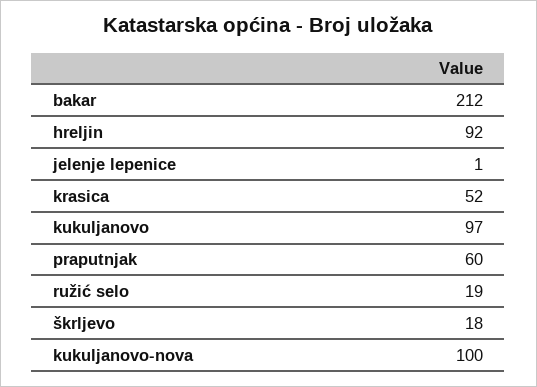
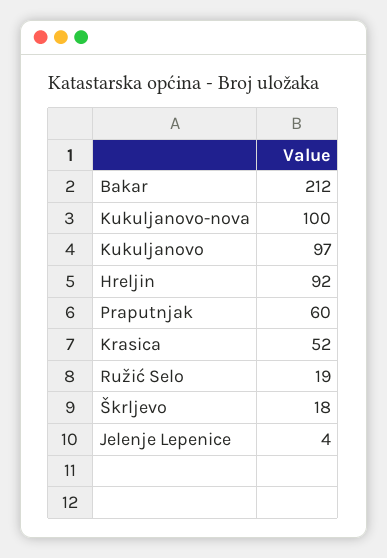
  {
    "bakar": 212,
    "hreljin": 92,
-   "jelenje lepenice": 1,
+   "jelenje lepenice": 4,
    "krasica": 52,
    "kukuljanovo": 97,
    "praputnjak": 60,
    "ružić selo": 19,
    "škrljevo": 18,
    "kukuljanovo-nova": 100
  }

